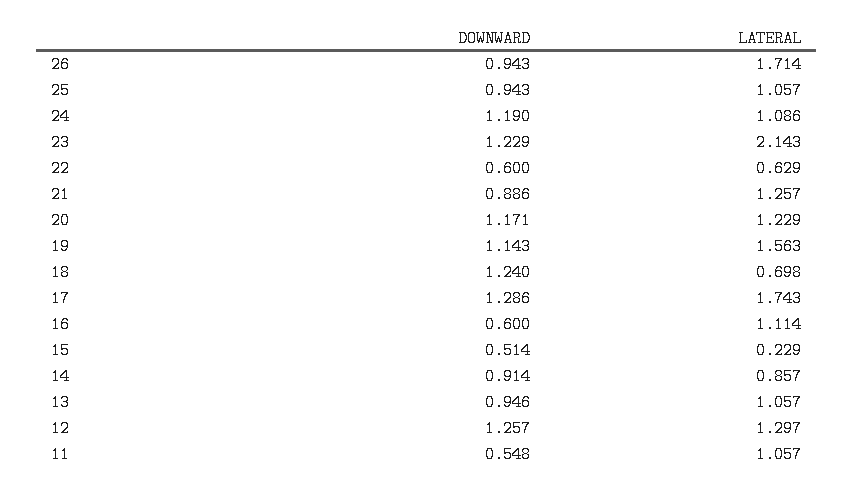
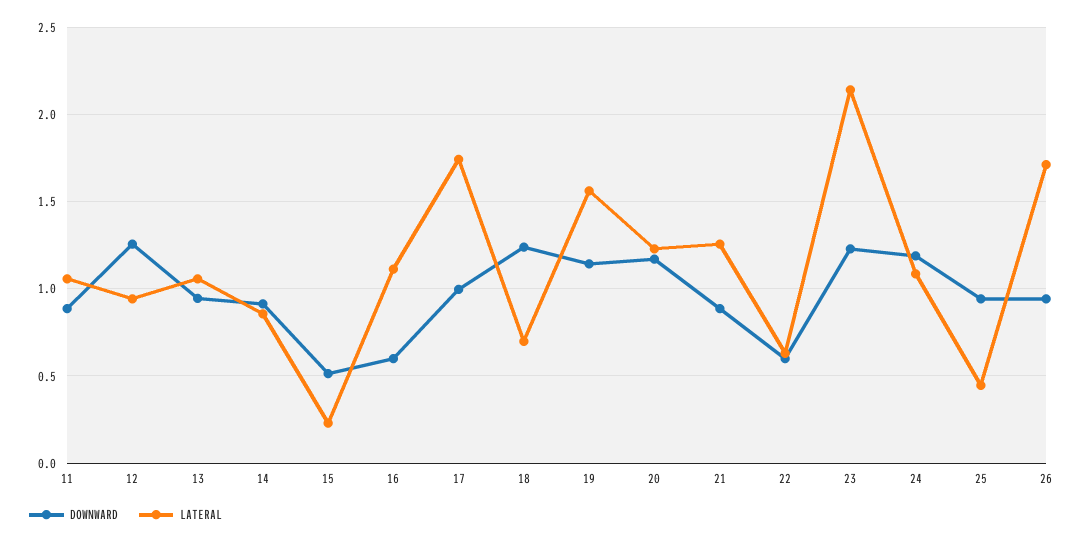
  {
    "DOWNWARD": {
      "26": 0.943,
      "25": 0.943,
      "24": 1.19,
      "23": 1.229,
      "22": 0.6,
      "21": 0.886,
      "20": 1.171,
      "19": 1.143,
      "18": 1.24,
-     "17": 1.286,
+     "17": 1,
      "16": 0.6,
      "15": 0.514,
      "14": 0.914,
      "13": 0.946,
      "12": 1.257,
-     "11": 0.548
+     "11": 0.9
    },
    "LATERAL": {
      "26": 1.714,
-     "25": 1.057,
+     "25": 0.45,
      "24": 1.086,
      "23": 2.143,
      "22": 0.629,
      "21": 1.257,
      "20": 1.229,
      "19": 1.563,
      "18": 0.698,
      "17": 1.743,
      "16": 1.114,
      "15": 0.229,
      "14": 0.857,
      "13": 1.057,
-     "12": 1.297,
+     "12": 0.95,
      "11": 1.057
    }
  }

